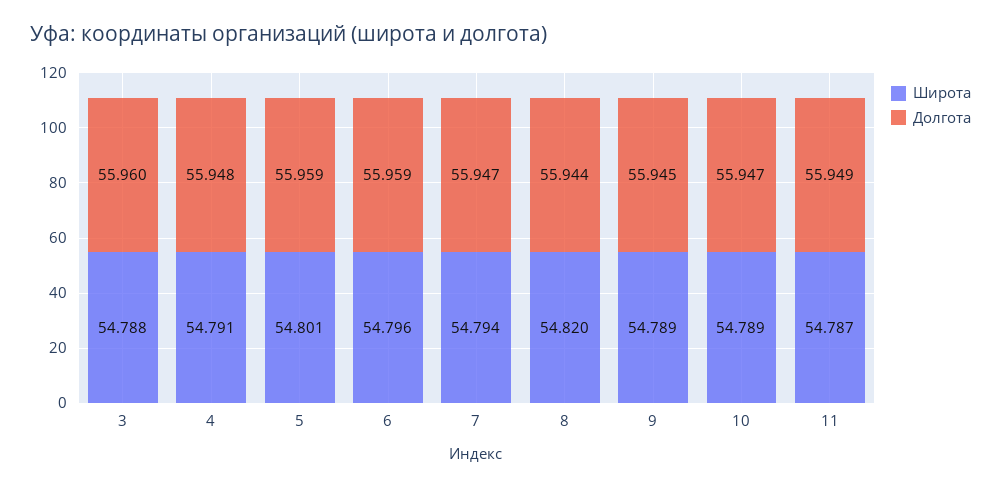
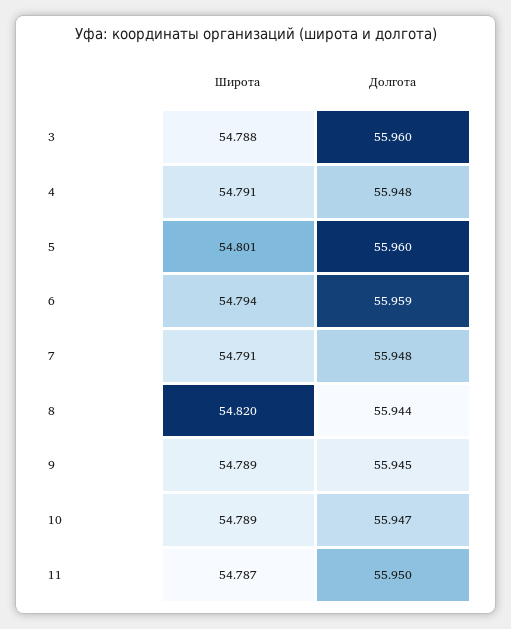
  {
    "Широта": {
      "3": 54.788,
      "4": 54.791,
      "5": 54.801,
-     "6": 54.796,
+     "6": 54.794,
-     "7": 54.794,
+     "7": 54.791,
      "8": 54.82,
      "9": 54.789,
      "10": 54.789,
      "11": 54.787
    },
    "Долгота": {
      "3": 55.96,
      "4": 55.948,
-     "5": 55.959,
+     "5": 55.96,
      "6": 55.959,
-     "7": 55.947,
+     "7": 55.948,
      "8": 55.944,
      "9": 55.945,
      "10": 55.947,
-     "11": 55.949
+     "11": 55.95
    }
  }

